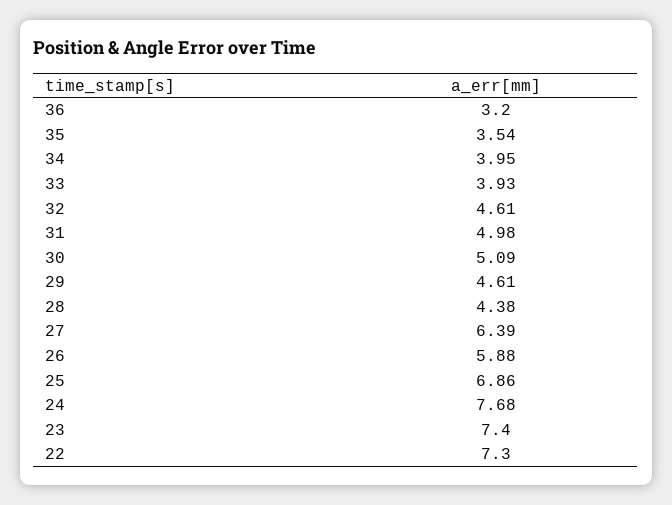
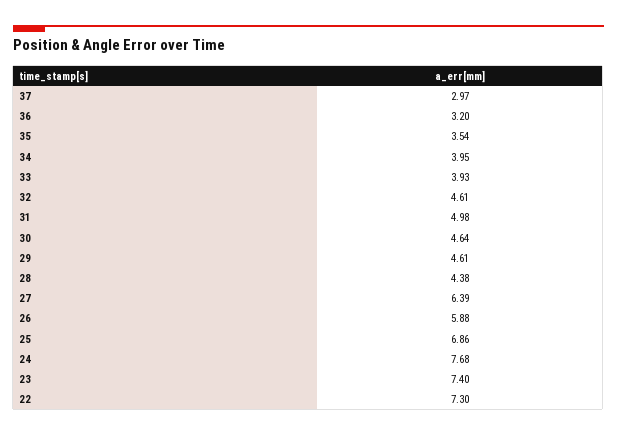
  {
    "36": 3.2,
    "35": 3.54,
    "34": 3.95,
    "33": 3.93,
    "32": 4.61,
    "31": 4.98,
-   "30": 5.09,
+   "30": 4.64,
    "29": 4.61,
    "28": 4.38,
    "27": 6.39,
    "26": 5.88,
    "25": 6.86,
    "24": 7.68,
    "23": 7.4,
-   "22": 7.3
+   "22": 7.3,
+   "37": 2.97
  }

